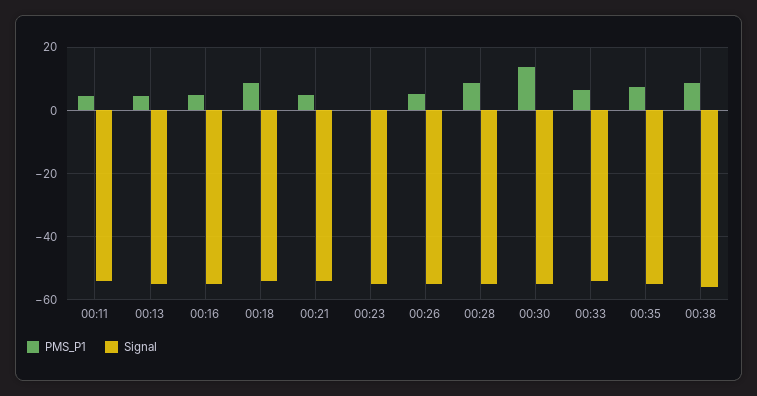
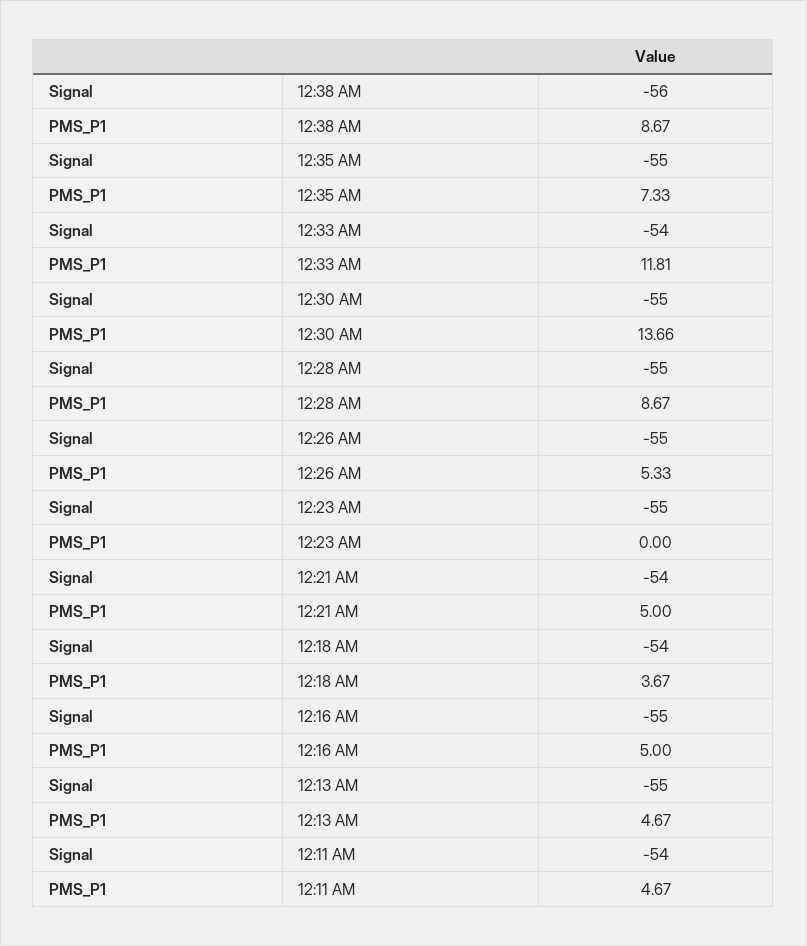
  {
    "PMS_P1": {
      "00:11": 4.67,
      "00:13": 4.67,
      "00:16": 5,
-     "00:18": 8,
+     "00:18": 3.67,
      "00:21": 5,
      "00:23": 0,
      "00:26": 5.33,
      "00:28": 8.67,
      "00:30": 13.66,
-     "00:33": 6,
+     "00:33": 11.81,
      "00:35": 7.33,
      "00:38": 8.67
    },
    "Signal": {
      "00:11": -54,
      "00:13": -55,
      "00:16": -55,
      "00:18": -54,
      "00:21": -54,
      "00:23": -55,
      "00:26": -55,
      "00:28": -55,
      "00:30": -55,
      "00:33": -54,
      "00:35": -55,
      "00:38": -56
    }
  }

